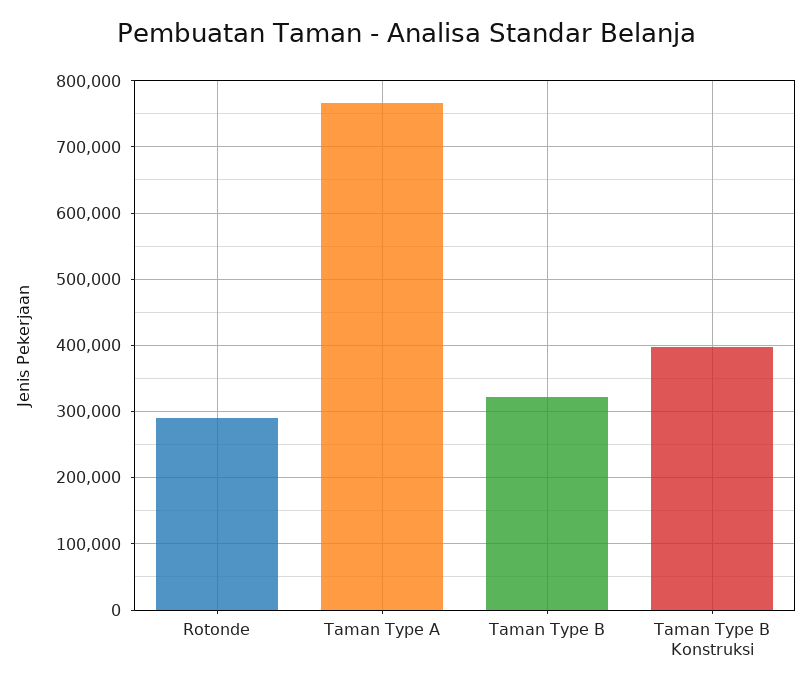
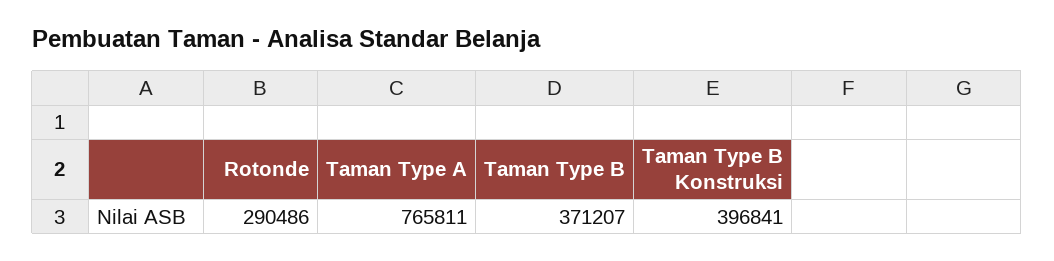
  {
    "Rotonde": 290486,
    "Taman Type A": 765811,
-   "Taman Type B": 320000,
+   "Taman Type B": 371207,
    "Taman Type B Konstruksi": 396841
  }

